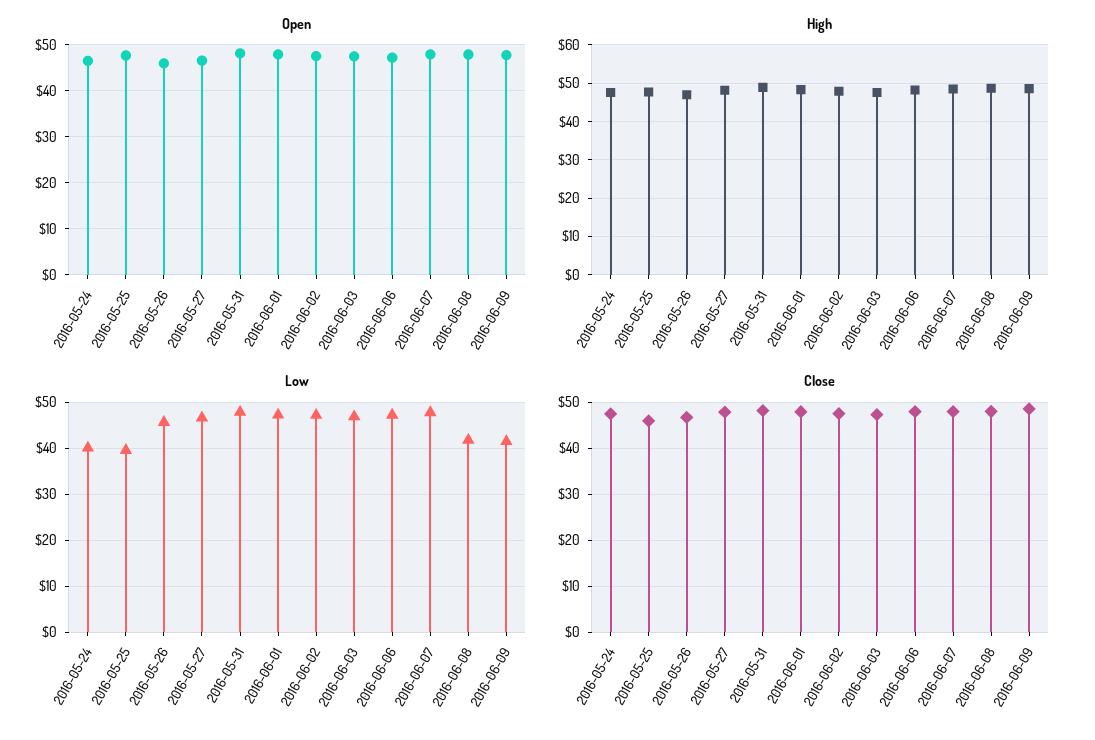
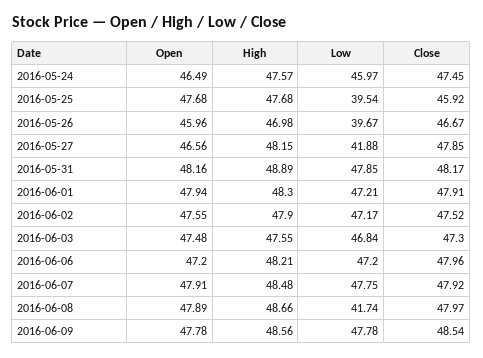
  {
    "Open": {
      "2016-05-24": 46.49,
      "2016-05-25": 47.68,
      "2016-05-26": 45.96,
      "2016-05-27": 46.56,
      "2016-05-31": 48.16,
      "2016-06-01": 47.94,
      "2016-06-02": 47.55,
      "2016-06-03": 47.48,
      "2016-06-06": 47.2,
      "2016-06-07": 47.91,
      "2016-06-08": 47.89,
      "2016-06-09": 47.78
    },
    "High": {
      "2016-05-24": 47.57,
      "2016-05-25": 47.68,
      "2016-05-26": 46.98,
      "2016-05-27": 48.15,
      "2016-05-31": 48.89,
      "2016-06-01": 48.3,
      "2016-06-02": 47.9,
      "2016-06-03": 47.55,
      "2016-06-06": 48.21,
      "2016-06-07": 48.48,
      "2016-06-08": 48.66,
      "2016-06-09": 48.56
    },
    "Low": {
-     "2016-05-24": 40,
+     "2016-05-24": 45.97,
      "2016-05-25": 39.54,
-     "2016-05-26": 46,
+     "2016-05-26": 39.67,
-     "2016-05-27": 46,
+     "2016-05-27": 41.88,
      "2016-05-31": 47.85,
      "2016-06-01": 47.21,
      "2016-06-02": 47.17,
      "2016-06-03": 46.84,
      "2016-06-06": 47.2,
      "2016-06-07": 47.75,
      "2016-06-08": 41.74,
-     "2016-06-09": 42
+     "2016-06-09": 47.78
    },
    "Close": {
      "2016-05-24": 47.45,
      "2016-05-25": 45.92,
      "2016-05-26": 46.67,
      "2016-05-27": 47.85,
      "2016-05-31": 48.17,
      "2016-06-01": 47.91,
      "2016-06-02": 47.52,
      "2016-06-03": 47.3,
      "2016-06-06": 47.96,
      "2016-06-07": 47.92,
      "2016-06-08": 47.97,
      "2016-06-09": 48.54
    }
  }

